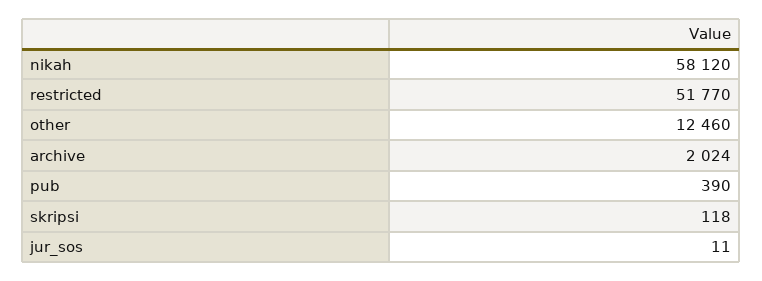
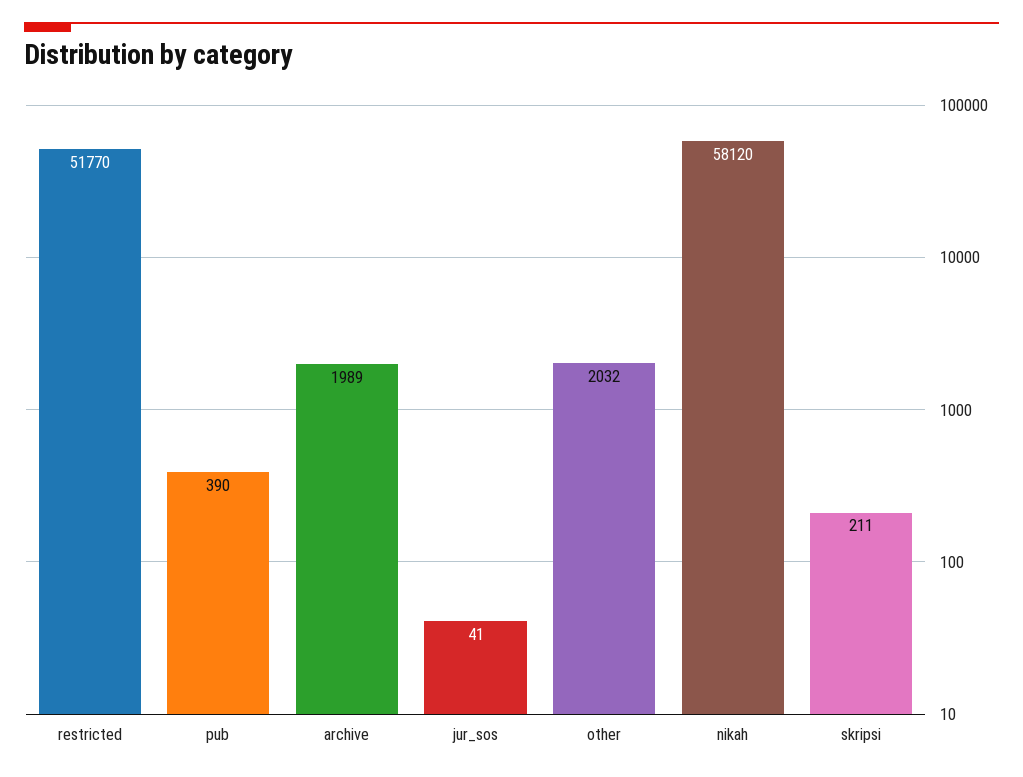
  {
    "nikah": 58120,
    "restricted": 51770,
-   "other": 12460,
+   "other": 2032,
-   "archive": 2024,
+   "archive": 1989,
    "pub": 390,
-   "skripsi": 118,
+   "skripsi": 211,
-   "jur_sos": 11
+   "jur_sos": 41
  }

